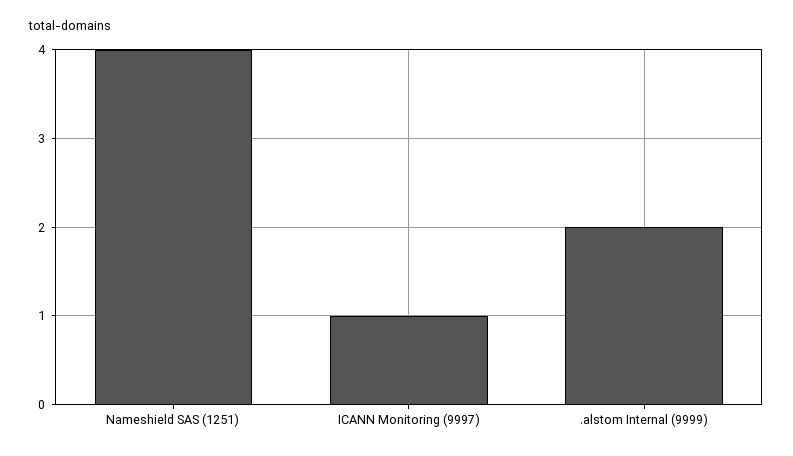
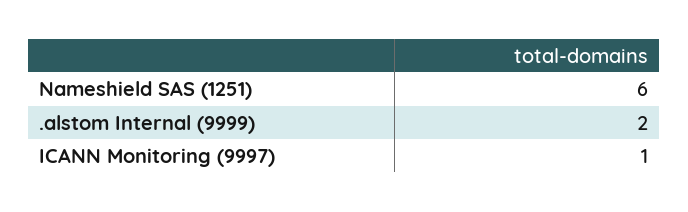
  {
-   "Nameshield SAS (1251)": 4,
+   "Nameshield SAS (1251)": 6,
    "ICANN Monitoring (9997)": 1,
    ".alstom Internal (9999)": 2
  }

